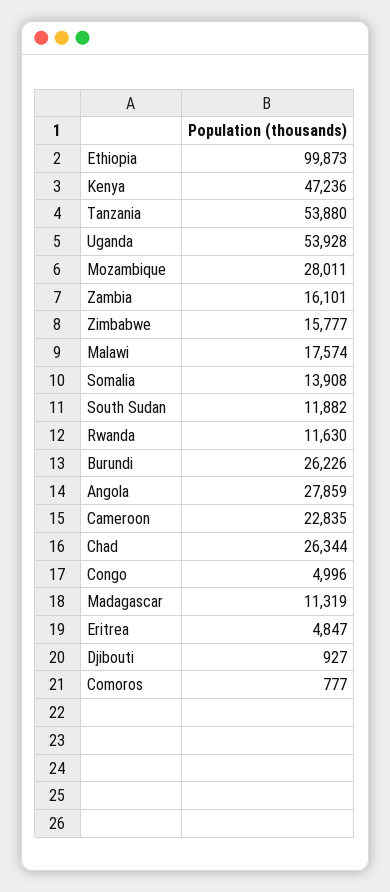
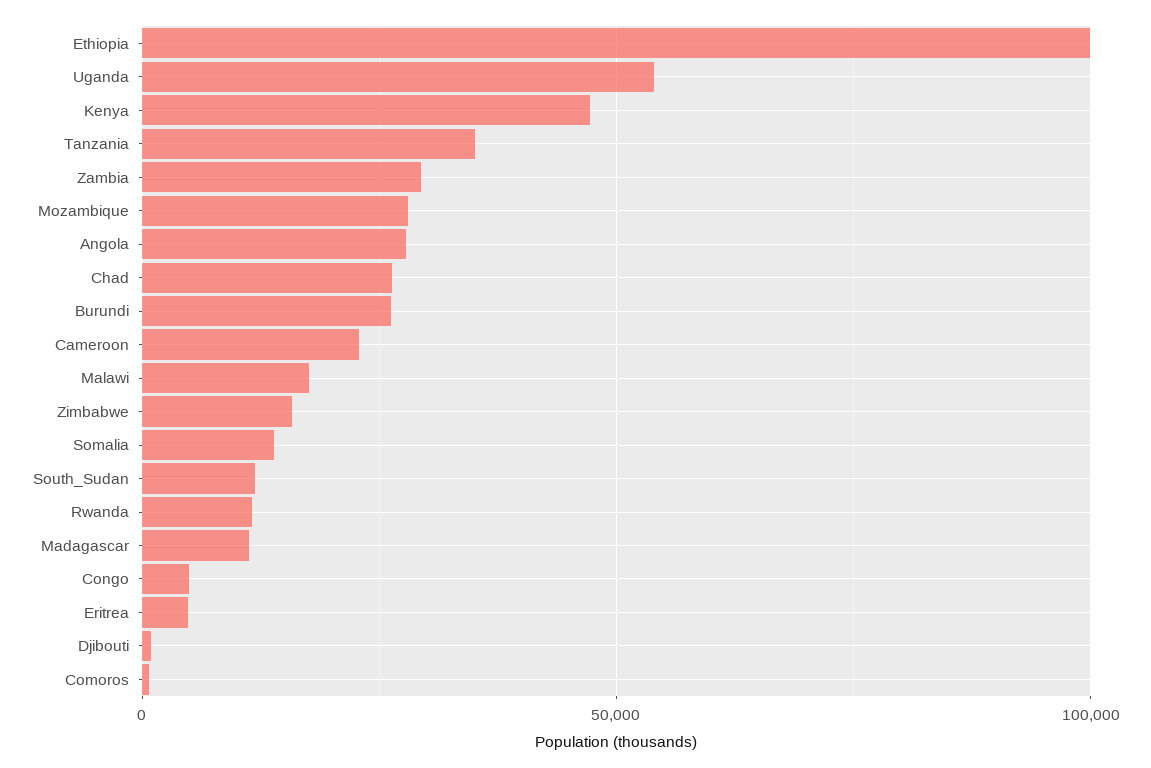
  {
    "Ethiopia": 99873,
    "Kenya": 47236,
-   "Tanzania": 53880,
+   "Tanzania": 35000,
    "Uganda": 53928,
    "Mozambique": 28011,
-   "Zambia": 16101,
+   "Zambia": 30000,
    "Zimbabwe": 15777,
    "Malawi": 17574,
    "Somalia": 13908,
    "South Sudan": 11882,
    "Rwanda": 11630,
    "Burundi": 26226,
    "Angola": 27859,
    "Cameroon": 22835,
    "Chad": 26344,
    "Congo": 4996,
    "Madagascar": 11319,
    "Eritrea": 4847,
    "Djibouti": 927,
    "Comoros": 777
  }

